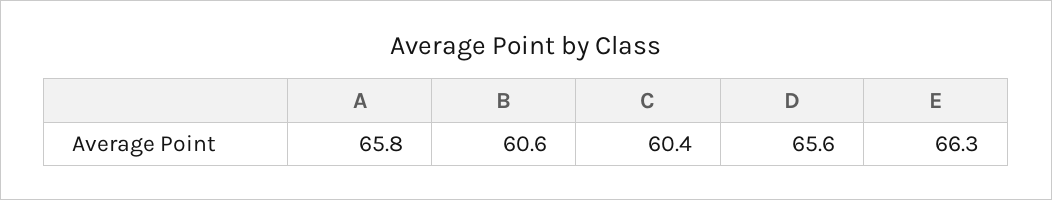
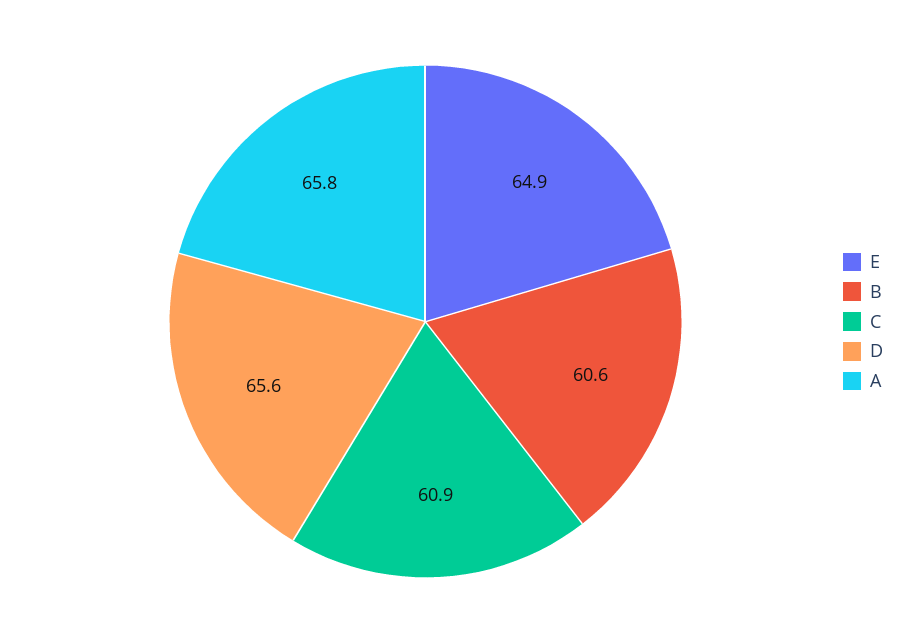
  {
    "A": 65.8,
    "B": 60.6,
-   "C": 60.4,
+   "C": 60.9,
    "D": 65.6,
-   "E": 66.3
+   "E": 64.9
  }

